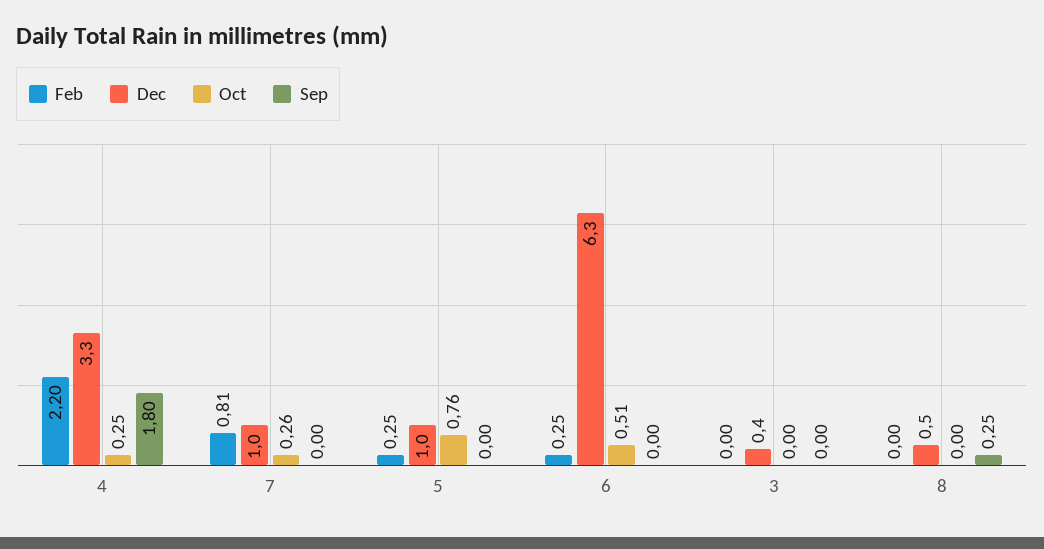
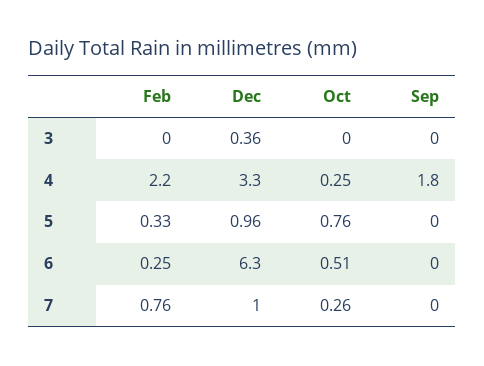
  {
    "Feb": {
      "4": 2.2,
-     "7": 0.81,
+     "7": 0.76,
-     "5": 0.25,
+     "5": 0.33,
      "6": 0.25,
-     "3": 0,
+     "3": 0
-     "8": 0
    },
    "Dec": {
      "4": 3.3,
      "7": 1,
      "5": 0.96,
      "6": 6.3,
-     "3": 0.36,
+     "3": 0.36
-     "8": 0.5
    },
    "Oct": {
      "4": 0.25,
      "7": 0.26,
      "5": 0.76,
      "6": 0.51,
-     "3": 0,
+     "3": 0
-     "8": 0
    },
    "Sep": {
      "4": 1.8,
      "7": 0,
      "5": 0,
      "6": 0,
-     "3": 0,
+     "3": 0
-     "8": 0.25
    }
  }

